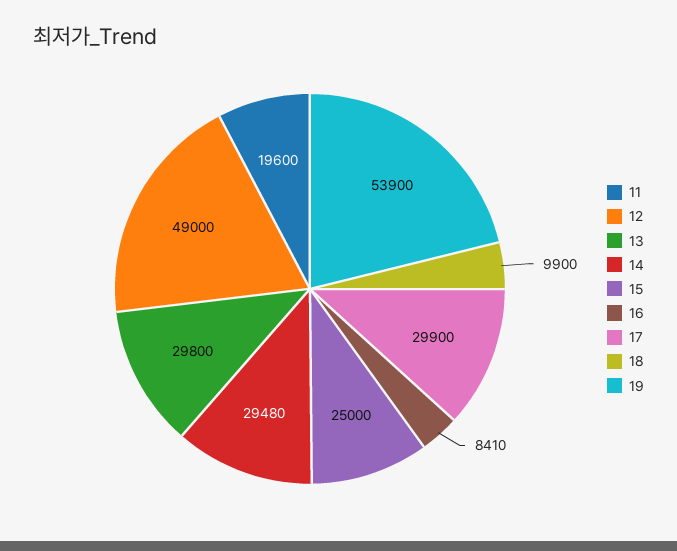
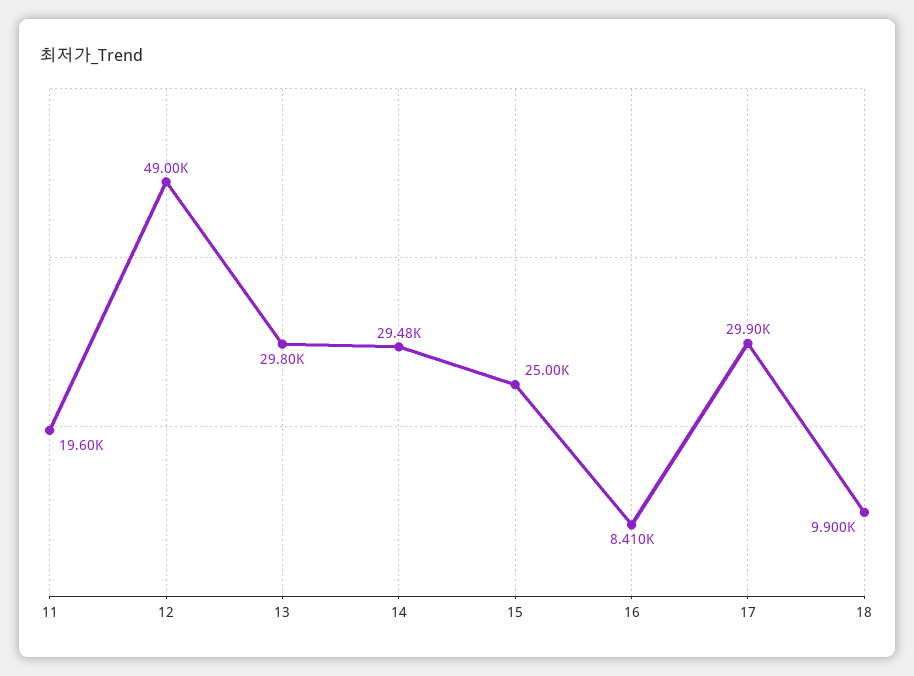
  {
    "11": 19600,
    "12": 49000,
    "13": 29800,
    "14": 29480,
    "15": 25000,
    "16": 8410,
    "17": 29900,
-   "18": 9900,
+   "18": 9900
-   "19": 53900
  }

